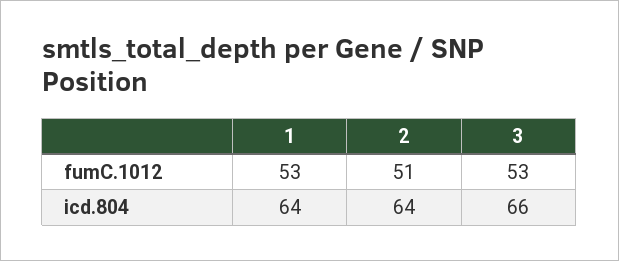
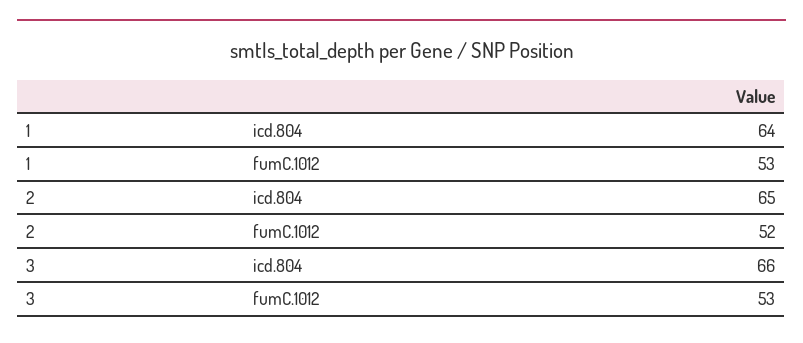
  {
    "1": {
      "fumC.1012": 53,
      "icd.804": 64
    },
    "2": {
-     "fumC.1012": 51,
+     "fumC.1012": 52,
-     "icd.804": 64
+     "icd.804": 65
    },
    "3": {
      "fumC.1012": 53,
      "icd.804": 66
    }
  }

